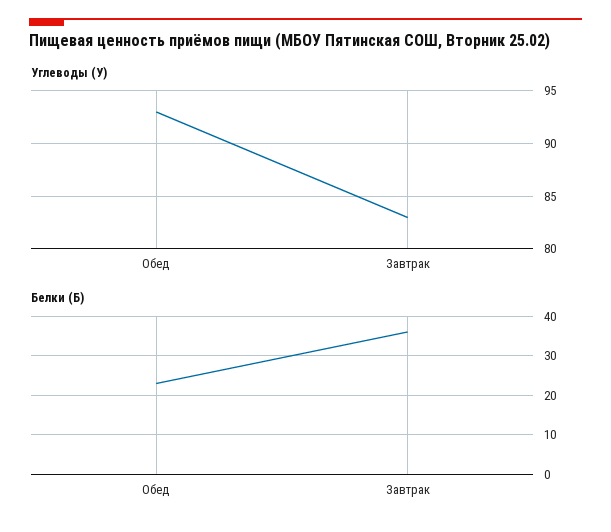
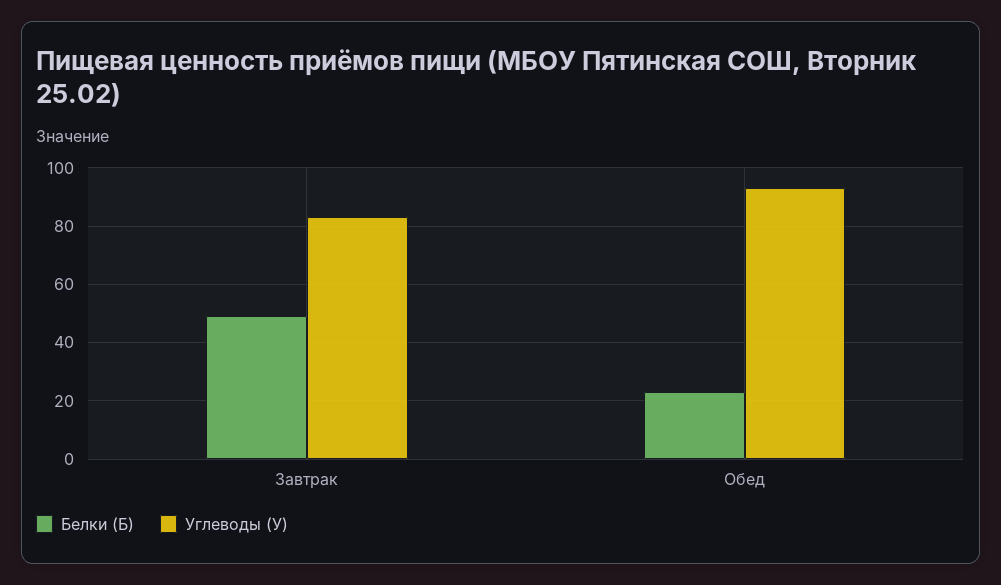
  {
    "Углеводы (У)": {
      "Обед": 93,
      "Завтрак": 83
    },
    "Белки (Б)": {
      "Обед": 25,
-     "Завтрак": 35
+     "Завтрак": 50
    }
  }

